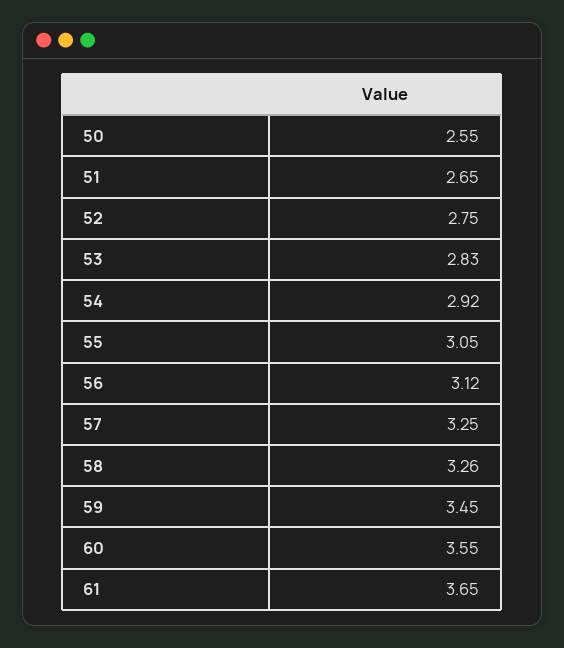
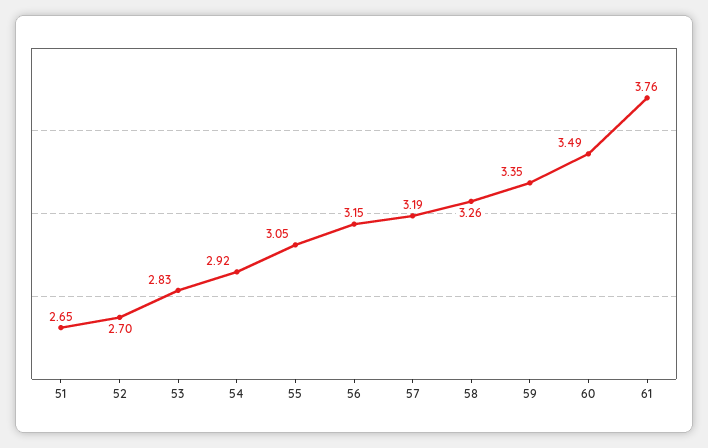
  {
-   "50": 2.55,
    "51": 2.65,
-   "52": 2.75,
+   "52": 2.7,
    "53": 2.83,
    "54": 2.92,
    "55": 3.05,
-   "56": 3.12,
+   "56": 3.15,
-   "57": 3.25,
+   "57": 3.19,
    "58": 3.26,
-   "59": 3.45,
+   "59": 3.35,
-   "60": 3.55,
+   "60": 3.49,
-   "61": 3.65
+   "61": 3.76
  }

